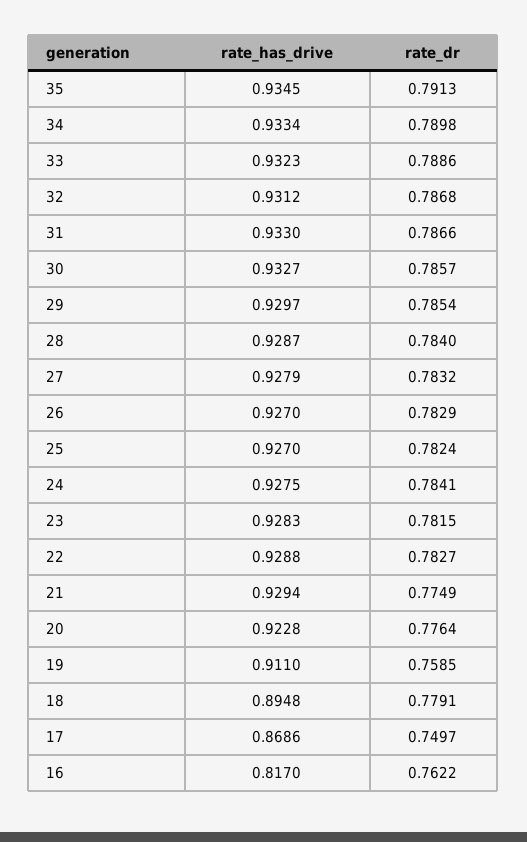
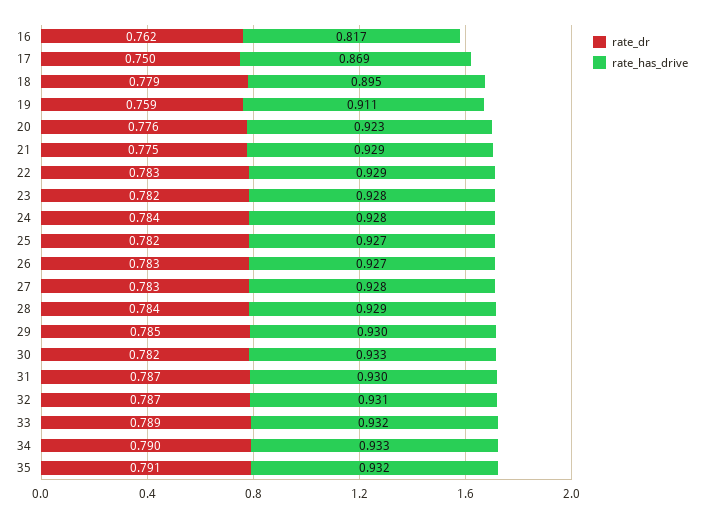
  {
    "rate_has_drive": {
-     "35": 0.9345,
+     "35": 0.932,
      "34": 0.9334,
      "33": 0.9323,
      "32": 0.9312,
-     "31": 0.933,
+     "31": 0.93,
      "30": 0.9327,
      "29": 0.9297,
      "28": 0.9287,
      "27": 0.9279,
      "26": 0.927,
      "25": 0.927,
      "24": 0.9275,
      "23": 0.9283,
      "22": 0.9288,
      "21": 0.9294,
      "20": 0.9228,
      "19": 0.911,
      "18": 0.8948,
      "17": 0.8686,
      "16": 0.817
    },
    "rate_dr": {
      "35": 0.7913,
      "34": 0.7898,
      "33": 0.7886,
      "32": 0.7868,
      "31": 0.7866,
-     "30": 0.7857,
+     "30": 0.782,
      "29": 0.7854,
      "28": 0.784,
      "27": 0.7832,
      "26": 0.7829,
      "25": 0.7824,
      "24": 0.7841,
      "23": 0.7815,
      "22": 0.7827,
      "21": 0.7749,
      "20": 0.7764,
      "19": 0.7585,
      "18": 0.7791,
      "17": 0.7497,
      "16": 0.7622
    }
  }

